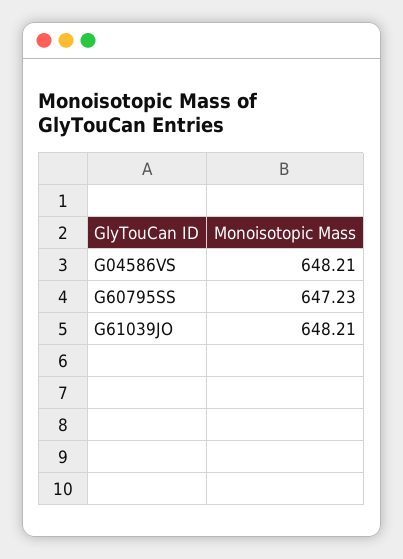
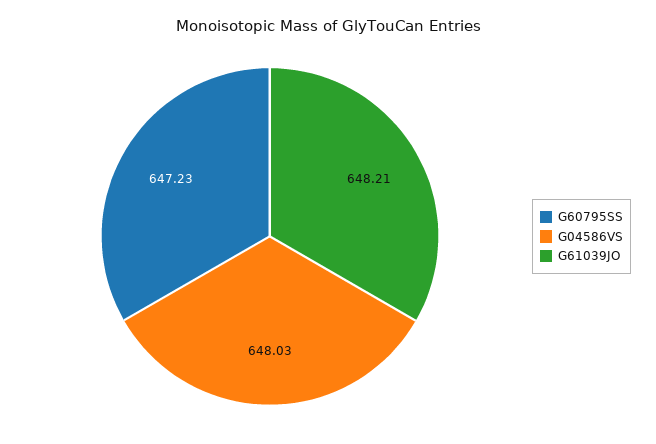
  {
-   "G04586VS": 648.21,
+   "G04586VS": 648.03,
    "G60795SS": 647.23,
    "G61039JO": 648.21
  }

